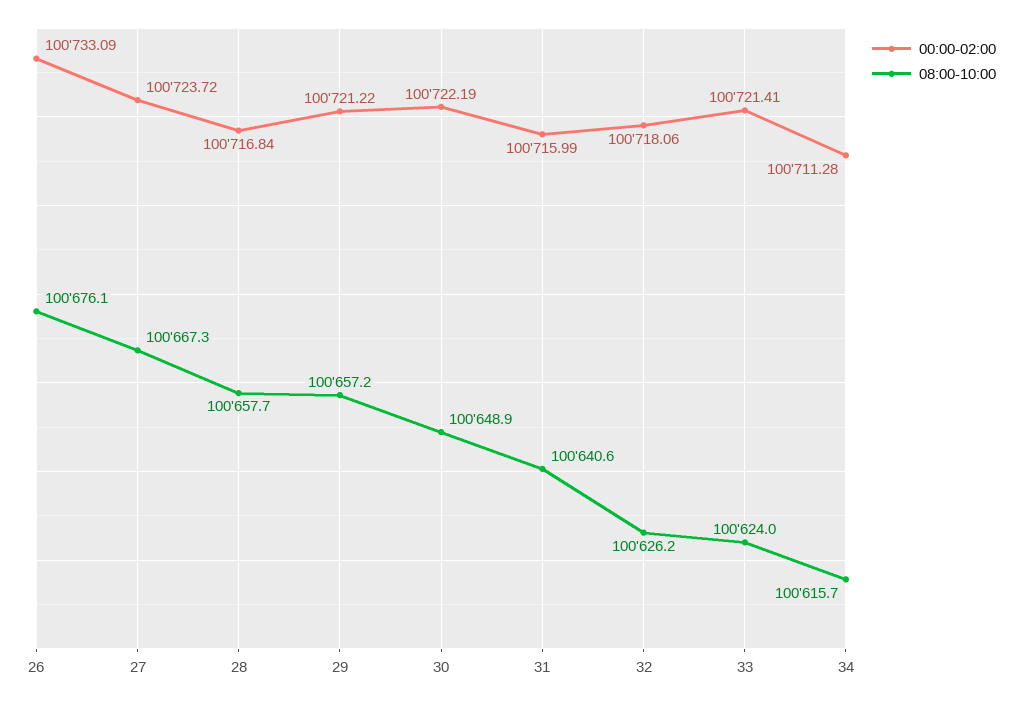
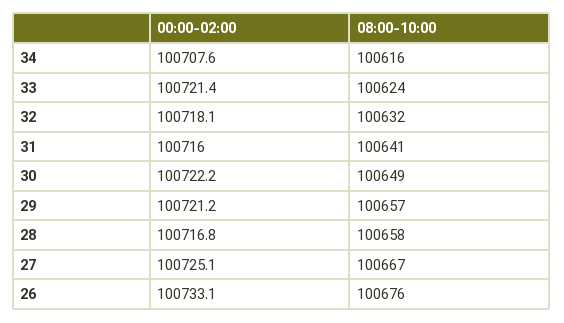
  {
    "00:00-02:00": {
      "26": 100733.09,
-     "27": 100723.72,
+     "27": 100725.1,
      "28": 100716.84,
      "29": 100721.22,
      "30": 100722.19,
      "31": 100715.99,
      "32": 100718.06,
      "33": 100721.41,
-     "34": 100711.28
+     "34": 100707.6
    },
    "08:00-10:00": {
      "26": 100676.1,
      "27": 100667.3,
      "28": 100657.7,
      "29": 100657.2,
      "30": 100648.9,
      "31": 100640.6,
-     "32": 100626.2,
+     "32": 100632,
      "33": 100624,
      "34": 100615.7
    }
  }

